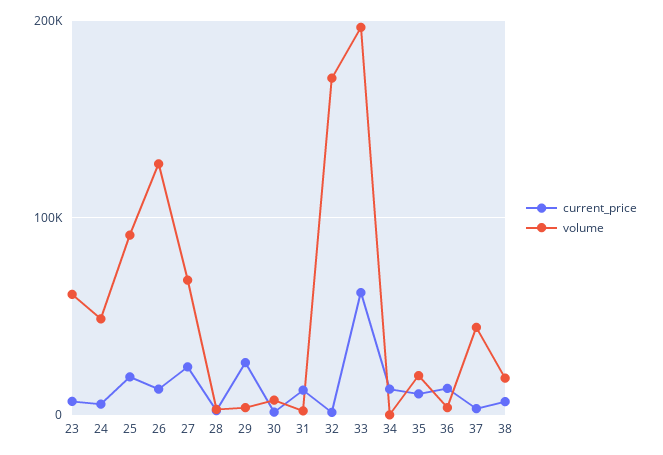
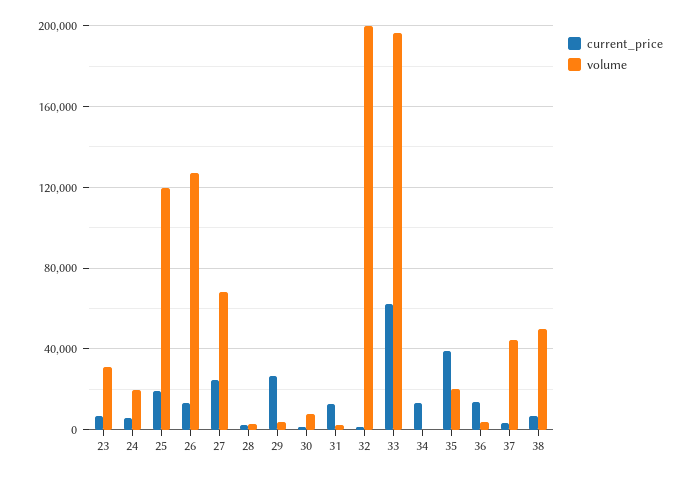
  {
    "current_price": {
      "23": 5000,
      "24": 5000,
      "25": 20000,
      "26": 15000,
      "27": 25000,
      "28": 0,
      "29": 25000,
      "30": 0,
      "31": 15000,
      "32": 0,
      "33": 60000,
      "34": 15000,
-     "35": 10000,
+     "35": 40000,
      "36": 15000,
      "37": 5000,
      "38": 5000
    },
    "volume": {
-     "23": 60000,
+     "23": 30000,
-     "24": 50000,
+     "24": 20000,
-     "25": 90000,
+     "25": 120000,
      "26": 125000,
      "27": 70000,
      "28": 5000,
      "29": 5000,
      "30": 10000,
      "31": 0,
-     "32": 170000,
+     "32": 200000,
      "33": 195000,
      "34": 0,
      "35": 20000,
      "36": 5000,
      "37": 45000,
-     "38": 20000
+     "38": 50000
    }
  }

